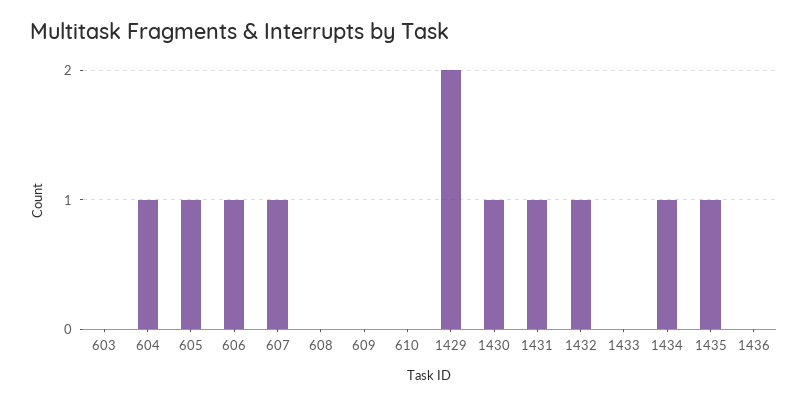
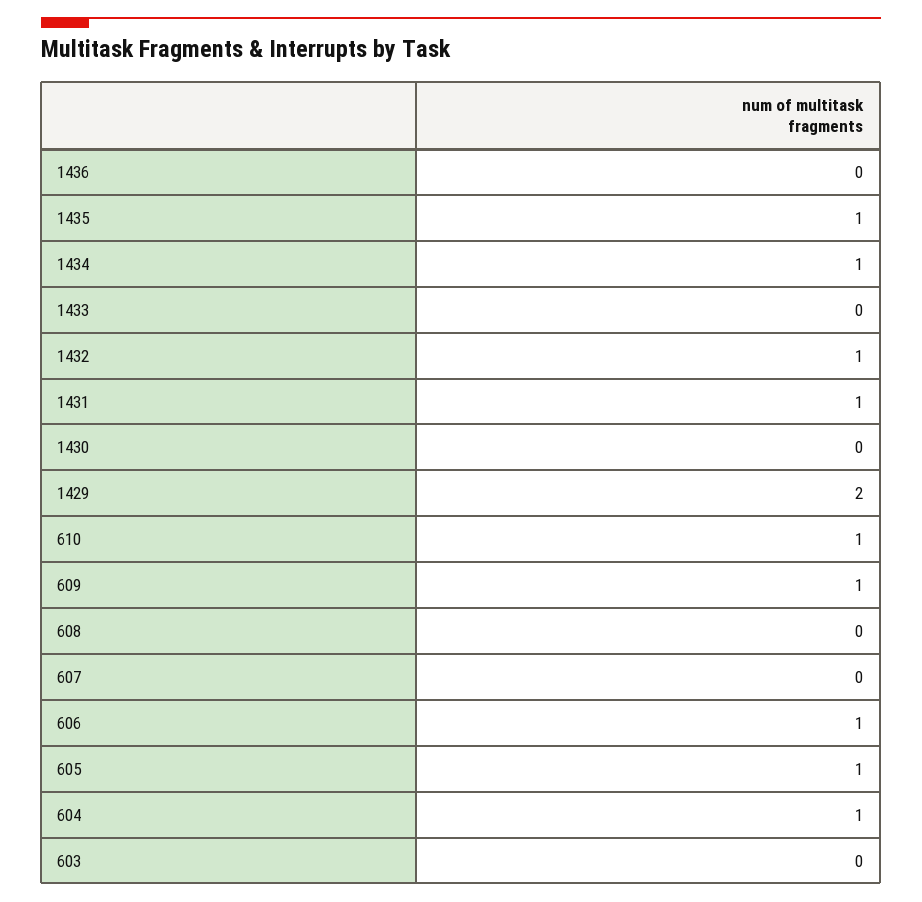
  {
    "603": 0,
    "604": 1,
    "605": 1,
    "606": 1,
-   "607": 1,
+   "607": 0,
    "608": 0,
-   "609": 0,
+   "609": 1,
-   "610": 0,
+   "610": 1,
    "1429": 2,
-   "1430": 1,
+   "1430": 0,
    "1431": 1,
    "1432": 1,
    "1433": 0,
    "1434": 1,
    "1435": 1,
    "1436": 0
  }

